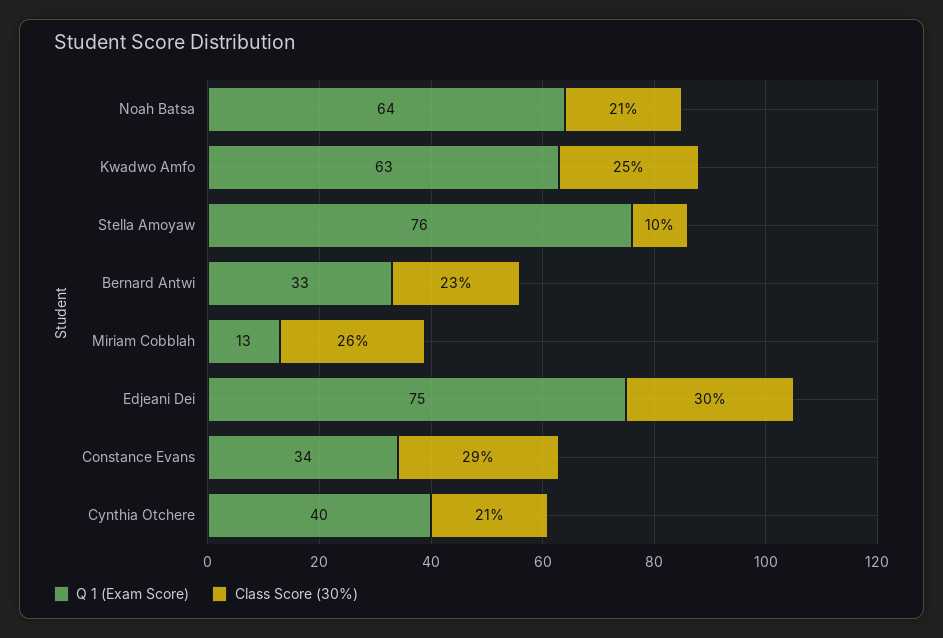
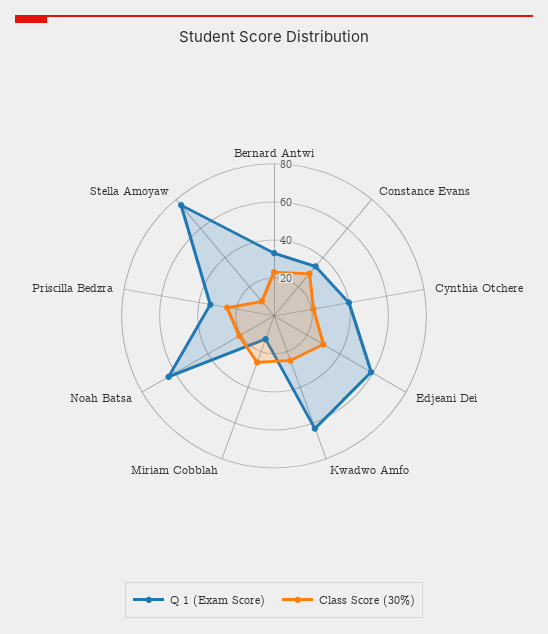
  {
    "Q 1 (Exam Score)": {
      "Noah Batsa": 64,
      "Kwadwo Amfo": 63,
      "Stella Amoyaw": 76,
      "Bernard Antwi": 33,
      "Miriam Cobblah": 13,
-     "Edjeani Dei": 75,
+     "Edjeani Dei": 60,
      "Constance Evans": 34,
-     "Cynthia Otchere": 40
+     "Cynthia Otchere": 40,
+     "Priscilla Bedzra": 35
    },
    "Class Score (30%)": {
      "Noah Batsa": 21,
      "Kwadwo Amfo": 25,
      "Stella Amoyaw": 10,
      "Bernard Antwi": 23,
      "Miriam Cobblah": 26,
      "Edjeani Dei": 30,
      "Constance Evans": 29,
-     "Cynthia Otchere": 21
+     "Cynthia Otchere": 21,
+     "Priscilla Bedzra": 25
    }
  }

